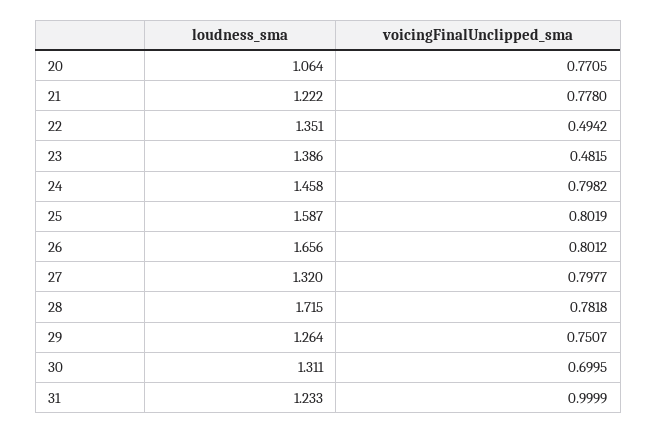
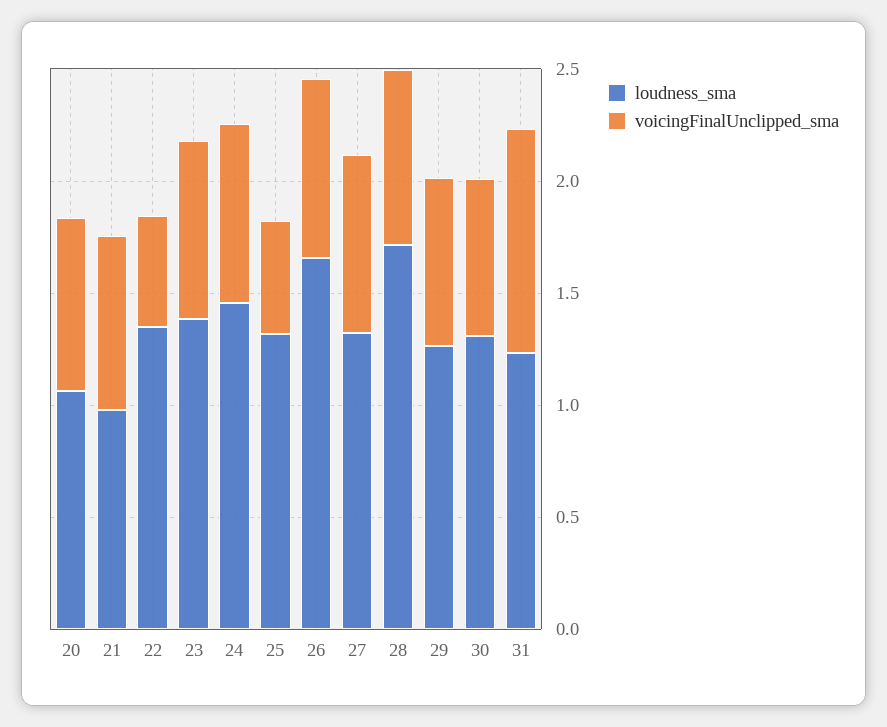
  {
    "loudness_sma": {
      "20": 1.064,
-     "21": 1.222,
+     "21": 1,
      "22": 1.351,
      "23": 1.386,
      "24": 1.458,
-     "25": 1.587,
+     "25": 1.3,
      "26": 1.656,
      "27": 1.32,
      "28": 1.715,
      "29": 1.264,
      "30": 1.311,
      "31": 1.233
    },
    "voicingFinalUnclipped_sma": {
      "20": 0.7705,
      "21": 0.778,
      "22": 0.4942,
-     "23": 0.4815,
+     "23": 0.8,
      "24": 0.7982,
-     "25": 0.8019,
+     "25": 0.5,
      "26": 0.8012,
      "27": 0.7977,
      "28": 0.7818,
      "29": 0.7507,
      "30": 0.6995,
      "31": 0.9999
    }
  }

